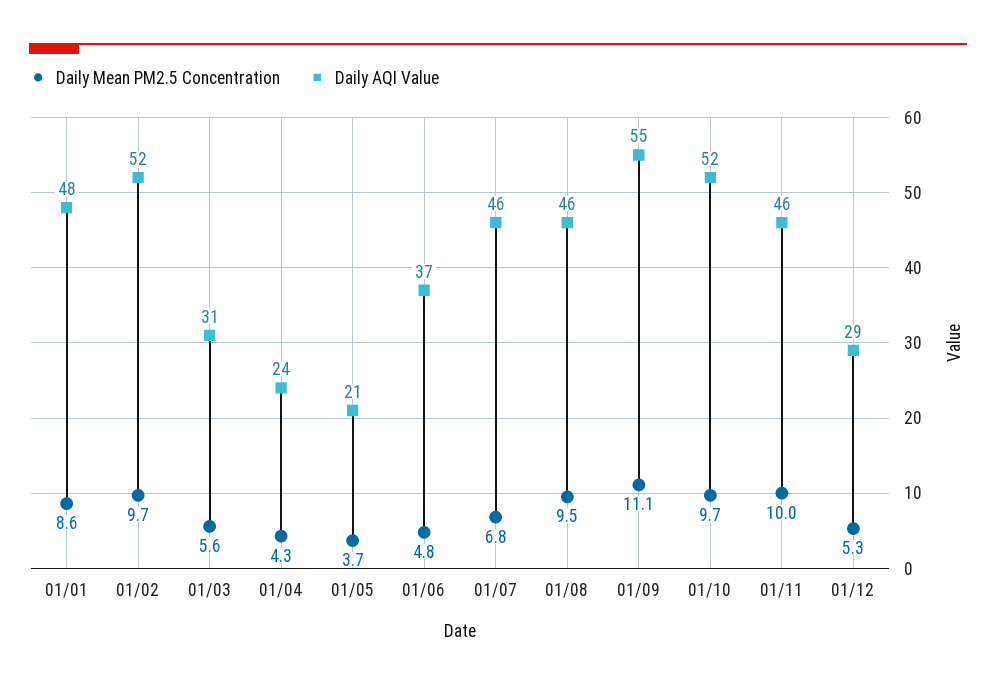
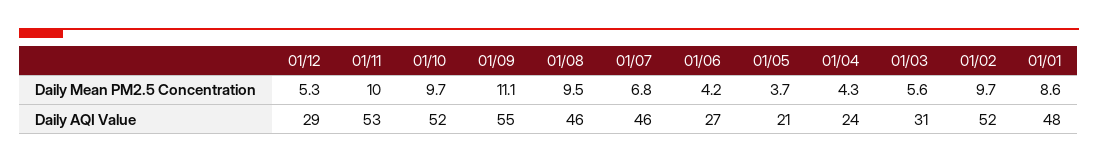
  {
    "Daily Mean PM2.5 Concentration": {
      "01/01": 8.6,
      "01/02": 9.7,
      "01/03": 5.6,
      "01/04": 4.3,
      "01/05": 3.7,
-     "01/06": 4.8,
+     "01/06": 4.2,
      "01/07": 6.8,
      "01/08": 9.5,
      "01/09": 11.1,
      "01/10": 9.7,
      "01/11": 10,
      "01/12": 5.3
    },
    "Daily AQI Value": {
      "01/01": 48,
      "01/02": 52,
      "01/03": 31,
      "01/04": 24,
      "01/05": 21,
-     "01/06": 37,
+     "01/06": 27,
      "01/07": 46,
      "01/08": 46,
      "01/09": 55,
      "01/10": 52,
-     "01/11": 46,
+     "01/11": 53,
      "01/12": 29
    }
  }

